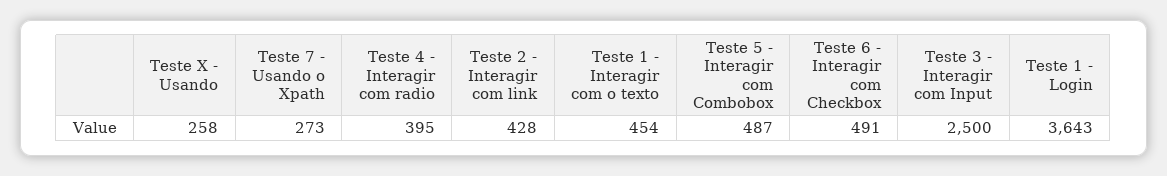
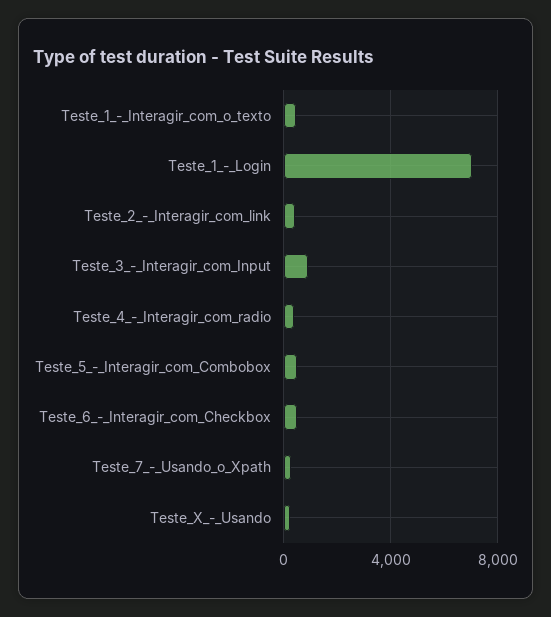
  {
    "Teste X - Usando": 258,
    "Teste 7 - Usando o Xpath": 273,
    "Teste 4 - Interagir com radio": 395,
    "Teste 2 - Interagir com link": 428,
    "Teste 1 - Interagir com o texto": 454,
    "Teste 5 - Interagir com Combobox": 487,
    "Teste 6 - Interagir com Checkbox": 491,
-   "Teste 3 - Interagir com Input": 2500,
+   "Teste 3 - Interagir com Input": 1000,
-   "Teste 1 - Login": 3643
+   "Teste 1 - Login": 7000
  }

